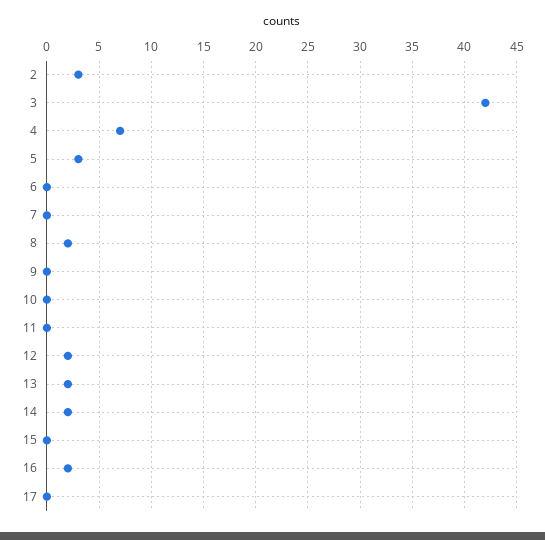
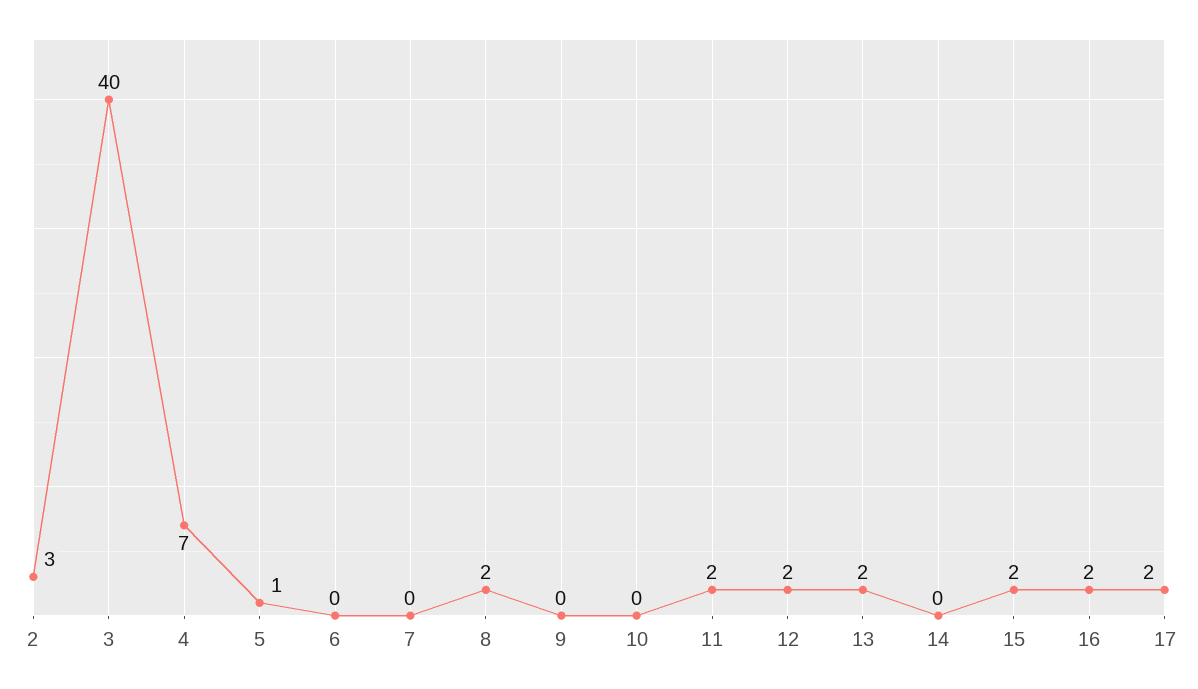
  {
    "2": 3,
-   "3": 42,
+   "3": 40,
    "4": 7,
-   "5": 3,
+   "5": 1,
    "6": 0,
    "7": 0,
    "8": 2,
    "9": 0,
    "10": 0,
-   "11": 0,
+   "11": 2,
    "12": 2,
    "13": 2,
-   "14": 2,
+   "14": 0,
-   "15": 0,
+   "15": 2,
    "16": 2,
-   "17": 0
+   "17": 2
  }

